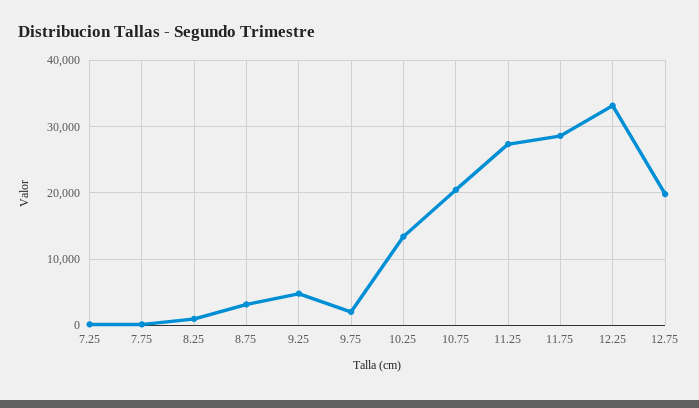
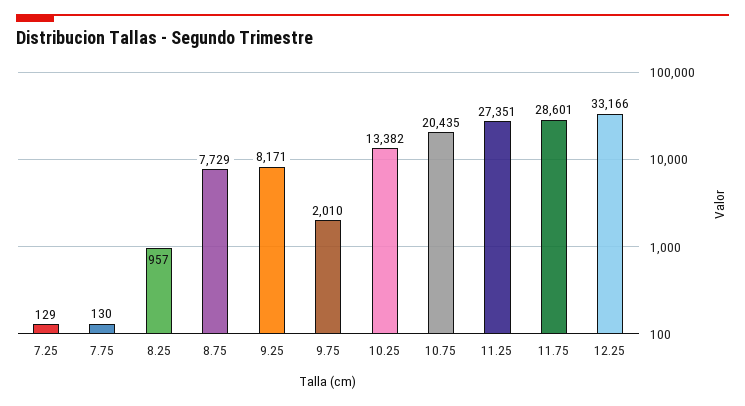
  {
    "7.25": 129,
    "7.75": 130,
    "8.25": 957,
-   "8.75": 3000,
+   "8.75": 7729,
-   "9.25": 5000,
+   "9.25": 8171,
    "9.75": 2010,
    "10.25": 13382,
    "10.75": 20435,
    "11.25": 27351,
    "11.75": 28601,
-   "12.25": 33166,
+   "12.25": 33166
-   "12.75": 20000
  }

